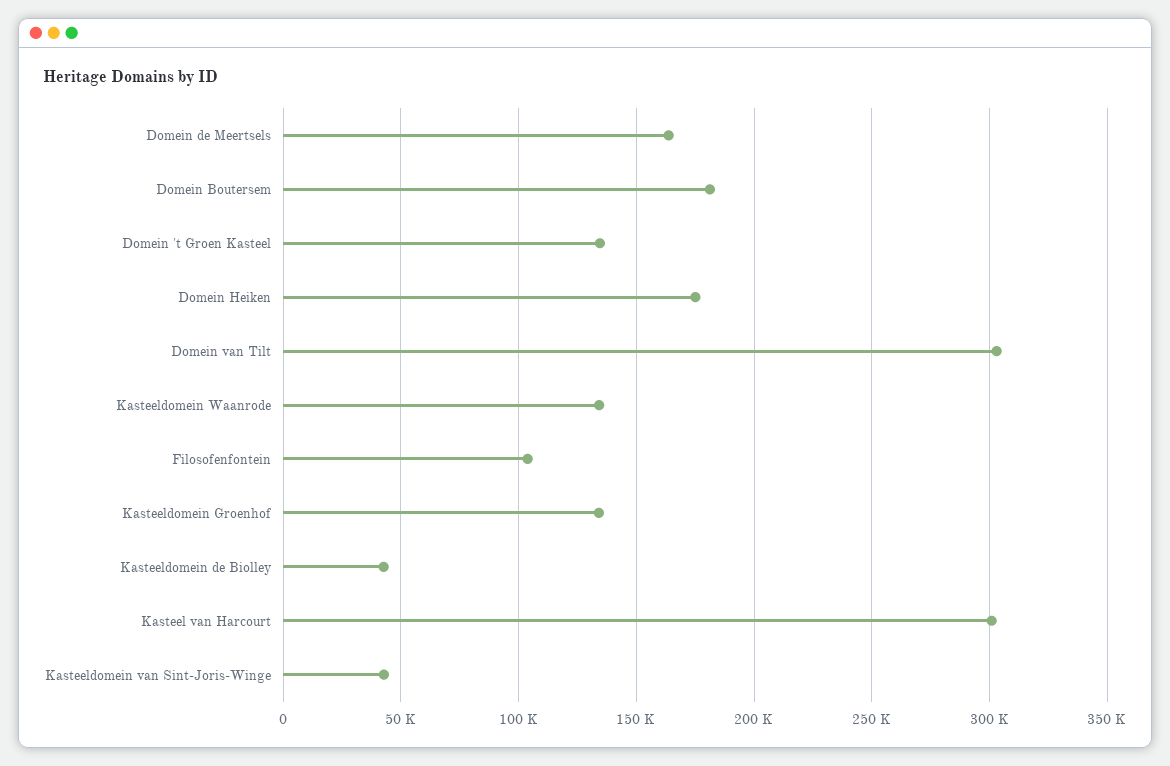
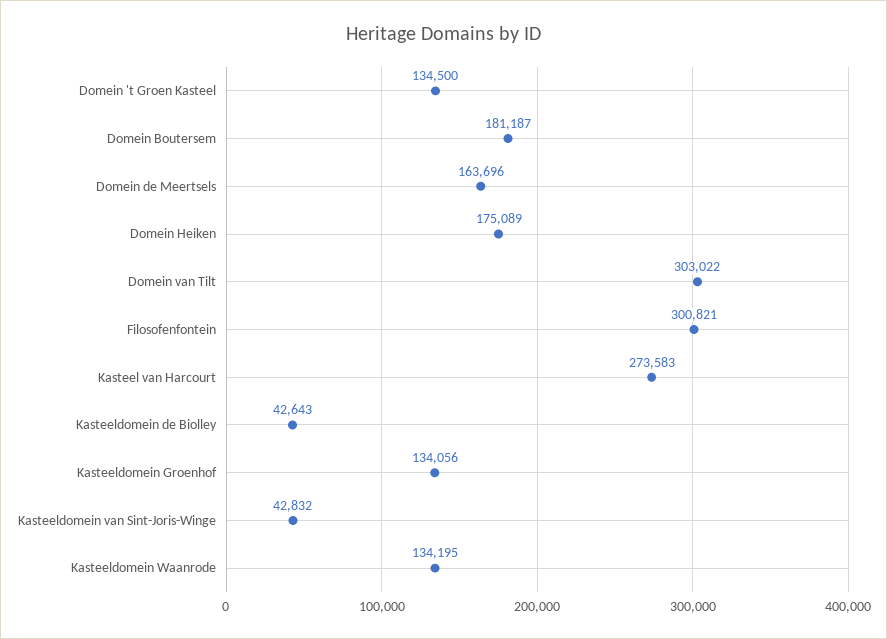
  {
    "Domein de Meertsels": 163696,
    "Domein Boutersem": 181187,
    "Domein 't Groen Kasteel": 134500,
    "Domein Heiken": 175089,
    "Domein van Tilt": 303022,
    "Kasteeldomein Waanrode": 134195,
-   "Filosofenfontein": 105000,
+   "Filosofenfontein": 300821,
    "Kasteeldomein Groenhof": 134056,
    "Kasteeldomein de Biolley": 42643,
-   "Kasteel van Harcourt": 300000,
+   "Kasteel van Harcourt": 273583,
    "Kasteeldomein van Sint-Joris-Winge": 42832
  }

